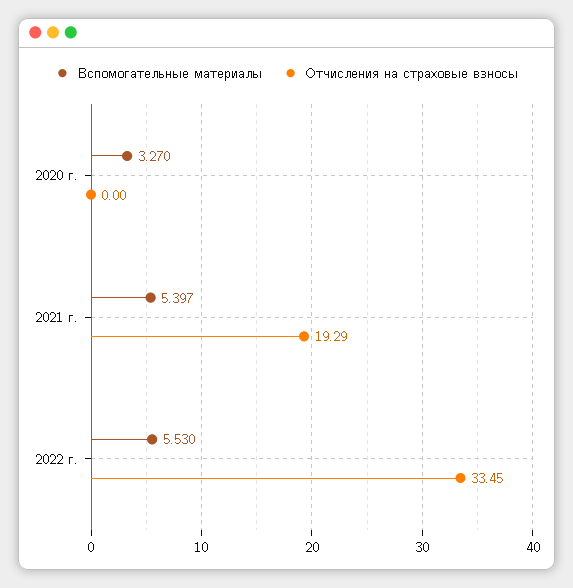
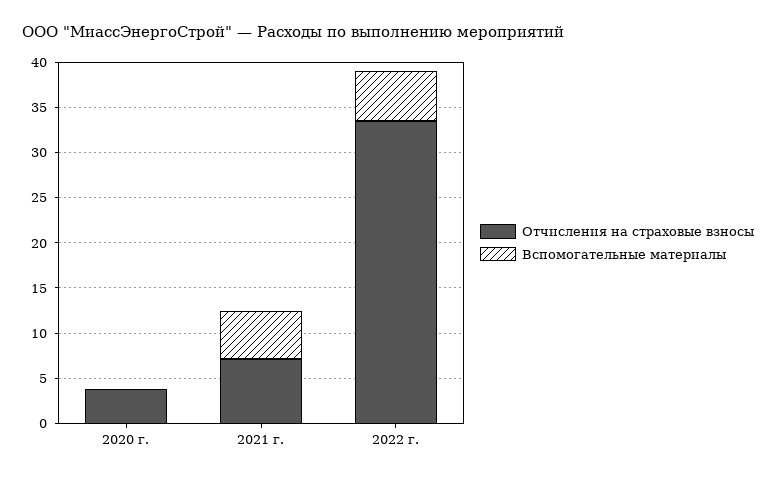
  {
    "Вспомогательные материалы": {
-     "2020 г.": 3.27,
+     "2020 г.": 0,
      "2021 г.": 5.397,
      "2022 г.": 5.53
    },
    "Отчисления на страховые взносы": {
-     "2020 г.": 0,
+     "2020 г.": 4,
-     "2021 г.": 19.29,
+     "2021 г.": 7,
      "2022 г.": 33.45
    }
  }

